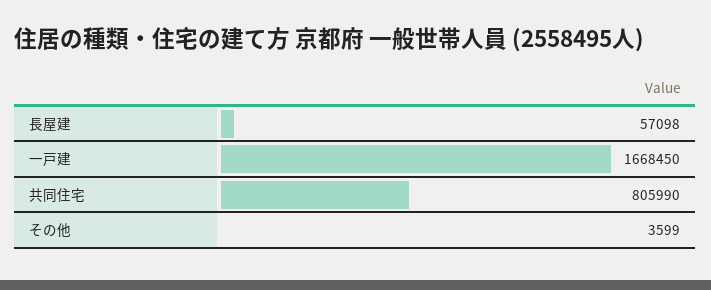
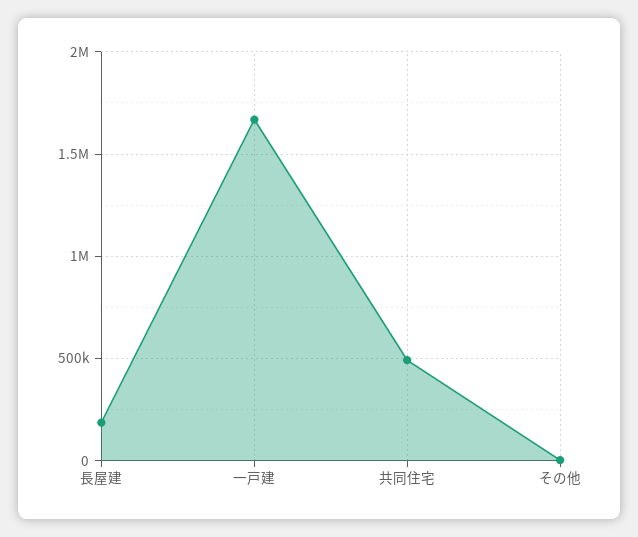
  {
-   "長屋建": 57098,
+   "長屋建": 200000,
    "一戸建": 1668450,
-   "共同住宅": 805990,
+   "共同住宅": 500000,
    "その他": 3599
  }

